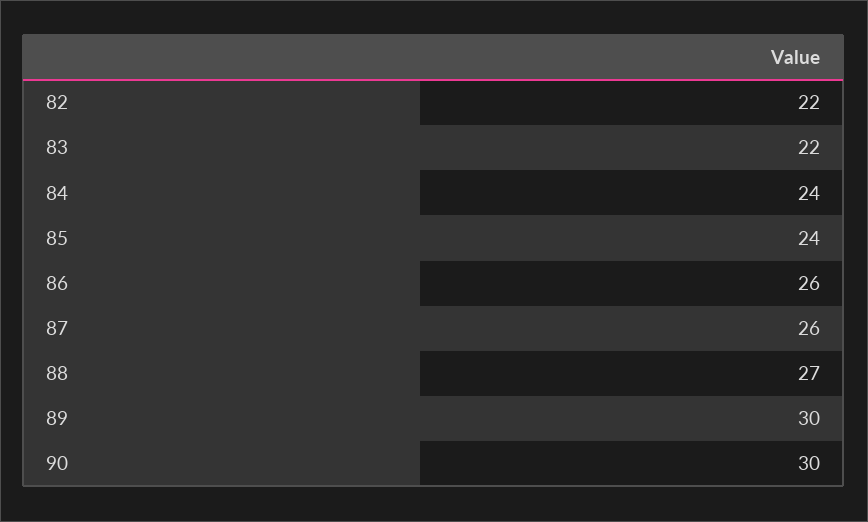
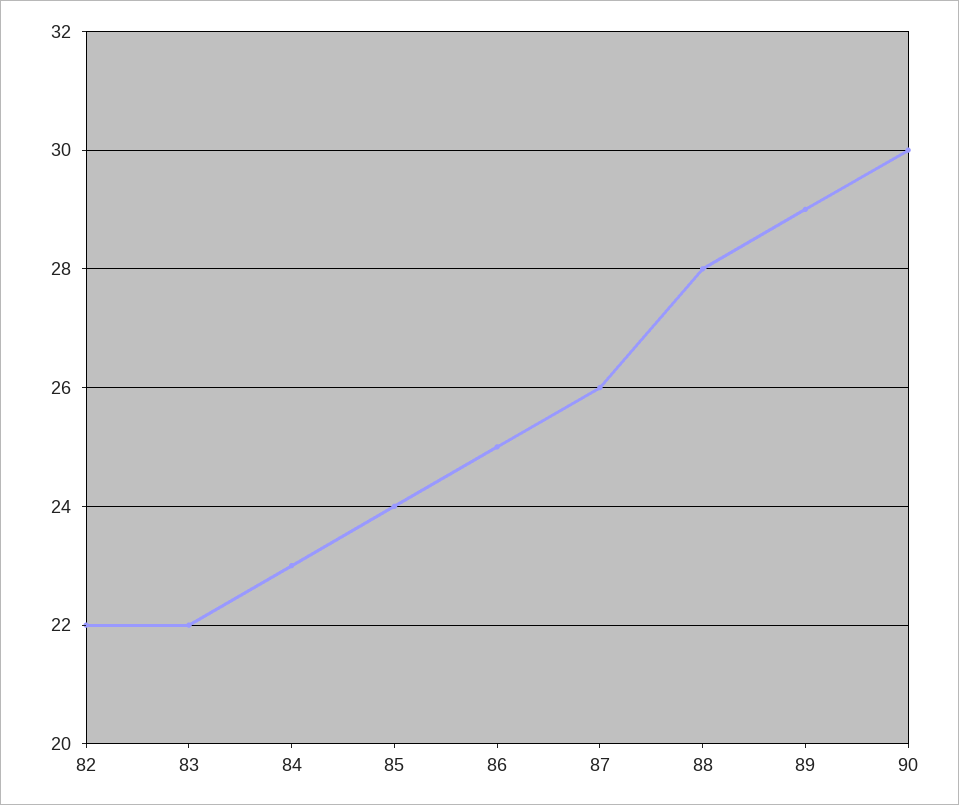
  {
    "82": 22,
    "83": 22,
-   "84": 24,
+   "84": 23,
    "85": 24,
-   "86": 26,
+   "86": 25,
    "87": 26,
-   "88": 27,
+   "88": 28,
-   "89": 30,
+   "89": 29,
    "90": 30
  }

